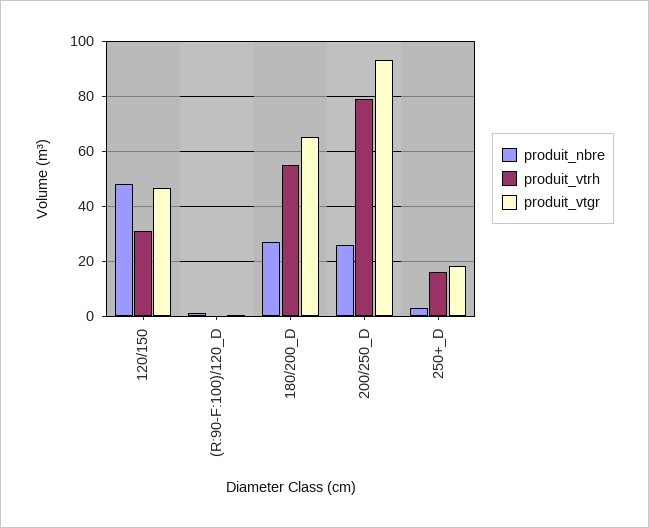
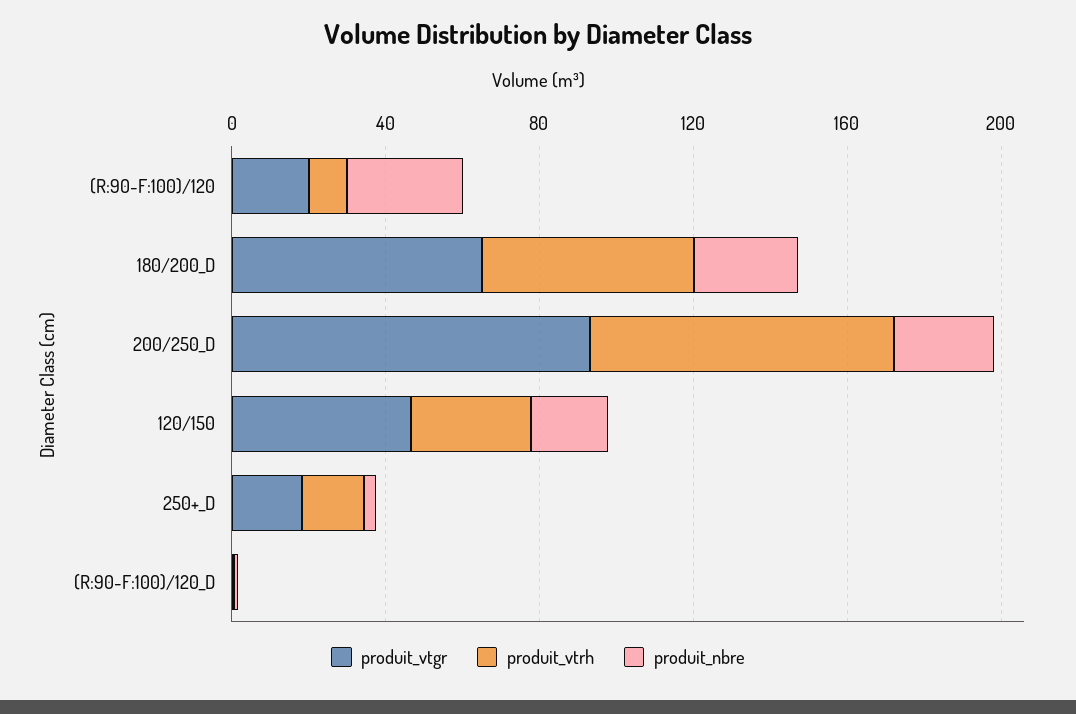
  {
    "produit_nbre": {
-     "120/150": 47.5,
+     "120/150": 20,
      "(R:90-F:100)/120_D": 0,
      "180/200_D": 27.5,
      "200/250_D": 25,
-     "250+_D": 2.5
+     "250+_D": 2.5,
+     "(R:90-F:100)/120": 30
    },
    "produit_vtrh": {
      "120/150": 30,
      "(R:90-F:100)/120_D": 0,
      "180/200_D": 55,
      "200/250_D": 80,
-     "250+_D": 15
+     "250+_D": 15,
+     "(R:90-F:100)/120": 10
    },
    "produit_vtgr": {
      "120/150": 47.5,
      "(R:90-F:100)/120_D": 0,
      "180/200_D": 65,
      "200/250_D": 92.5,
-     "250+_D": 17.5
+     "250+_D": 17.5,
+     "(R:90-F:100)/120": 20
    }
  }

